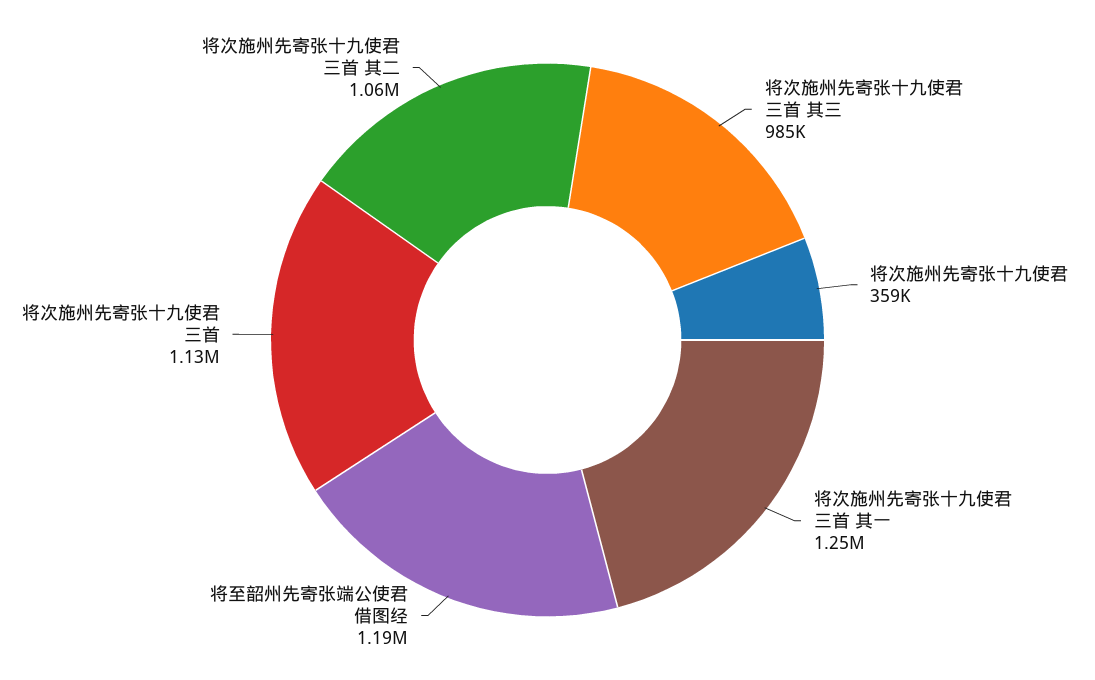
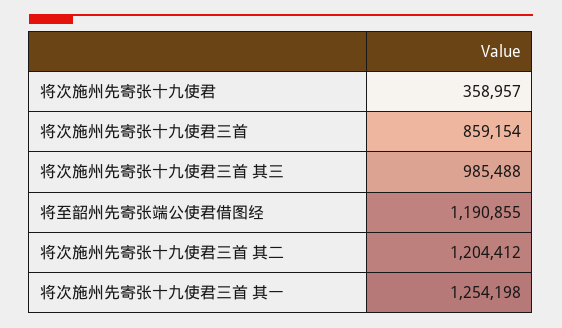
  {
    "将次施州先寄张十九使君三首 其三": 985488,
    "将次施州先寄张十九使君": 358957,
    "将次施州先寄张十九使君三首 其一": 1254198,
    "将至韶州先寄张端公使君借图经": 1190855,
-   "将次施州先寄张十九使君三首": 1130000,
+   "将次施州先寄张十九使君三首": 859154,
-   "将次施州先寄张十九使君三首 其二": 1060000
+   "将次施州先寄张十九使君三首 其二": 1204412
  }

